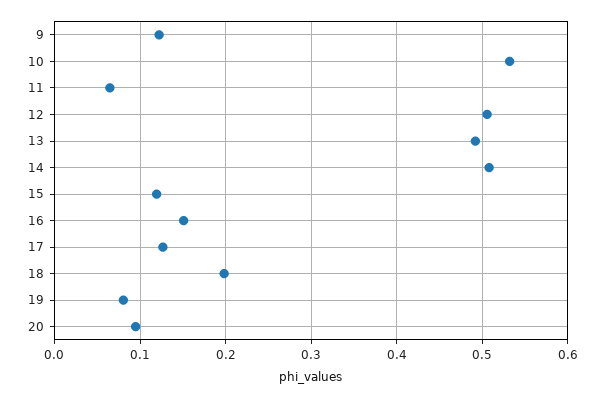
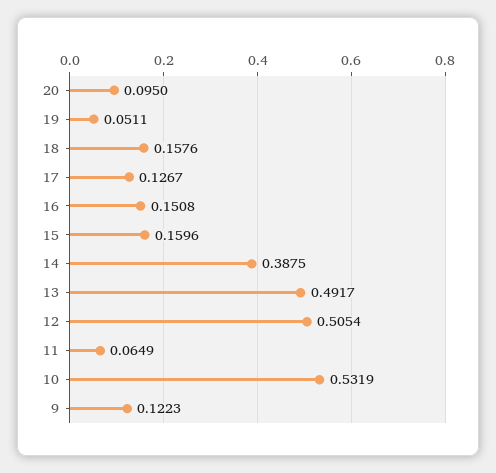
  {
    "9": 0.1223,
    "10": 0.5319,
    "11": 0.0649,
    "12": 0.5054,
    "13": 0.4917,
-   "14": 0.51,
+   "14": 0.3875,
-   "15": 0.12,
+   "15": 0.1596,
    "16": 0.1508,
    "17": 0.1267,
-   "18": 0.2,
+   "18": 0.1576,
-   "19": 0.08,
+   "19": 0.0511,
    "20": 0.095
  }

